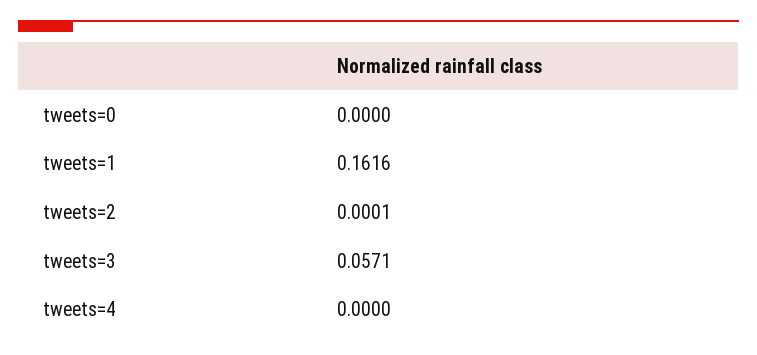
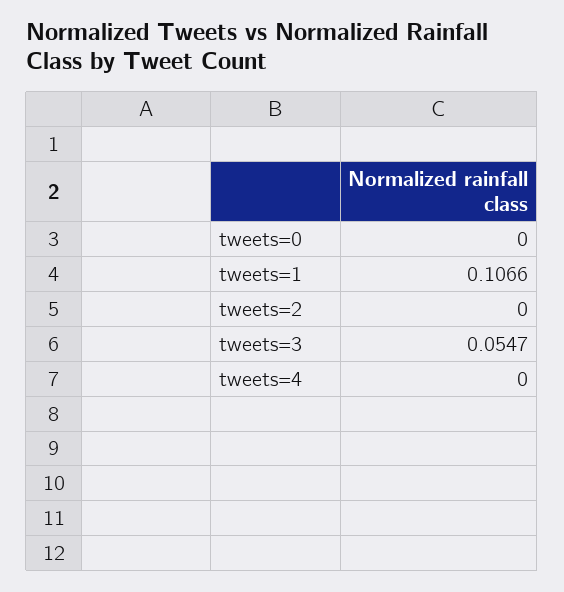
  {
    "tweets=0": 0,
-   "tweets=1": 0.1616,
+   "tweets=1": 0.1066,
-   "tweets=2": 0.0001,
+   "tweets=2": 0,
-   "tweets=3": 0.0571,
+   "tweets=3": 0.0547,
    "tweets=4": 0
  }

